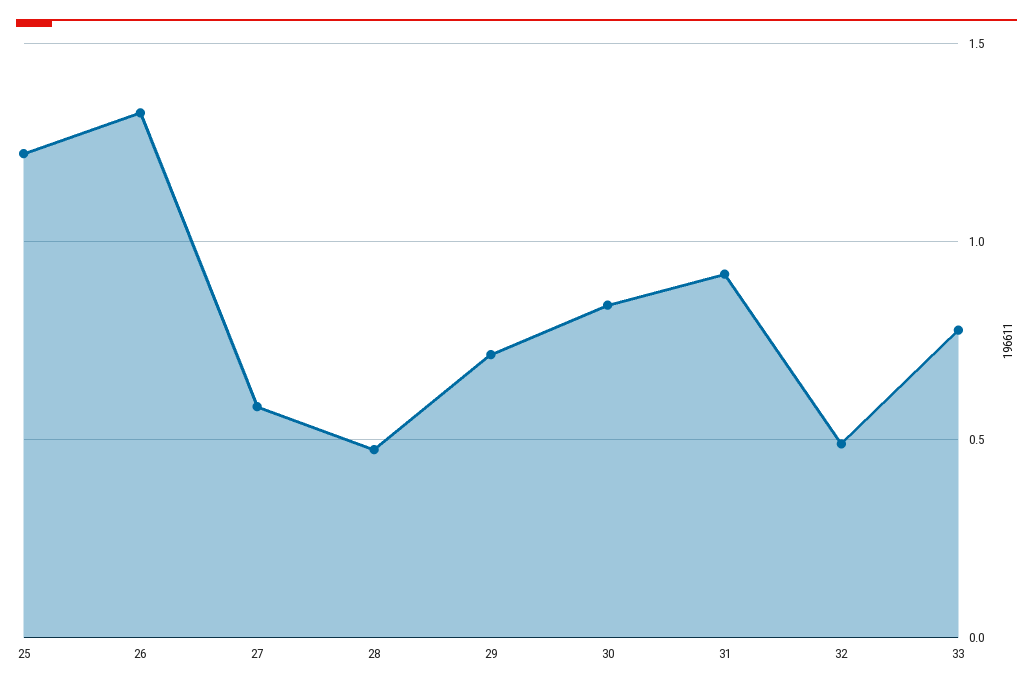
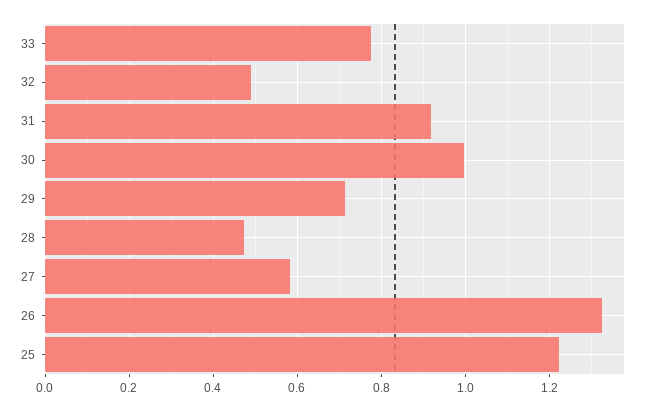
  {
    "25": 1.22,
    "26": 1.32,
    "27": 0.58,
    "28": 0.48,
    "29": 0.72,
-   "30": 0.85,
+   "30": 1,
    "31": 0.92,
    "32": 0.48,
    "33": 0.78
  }

